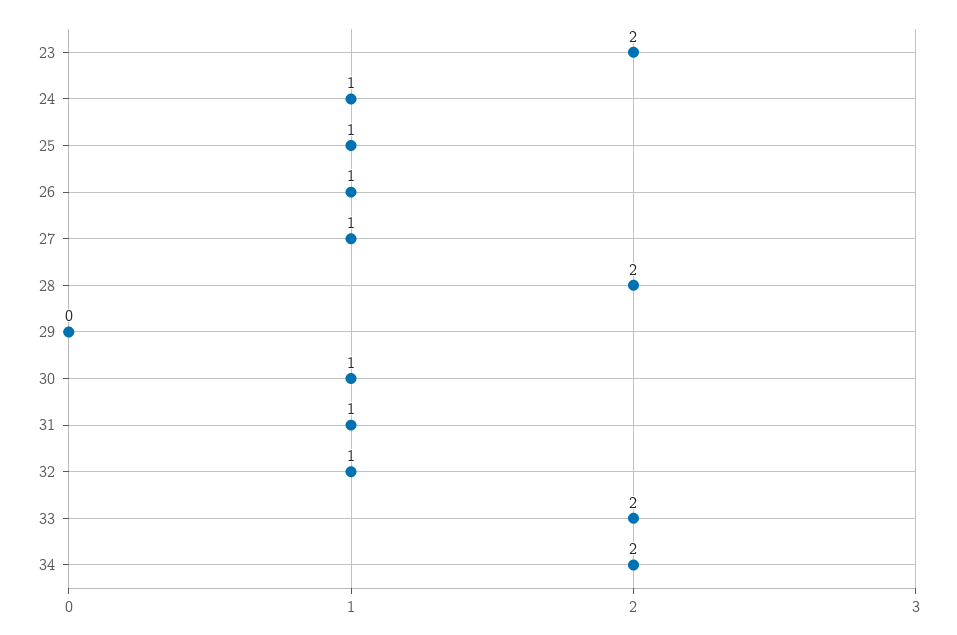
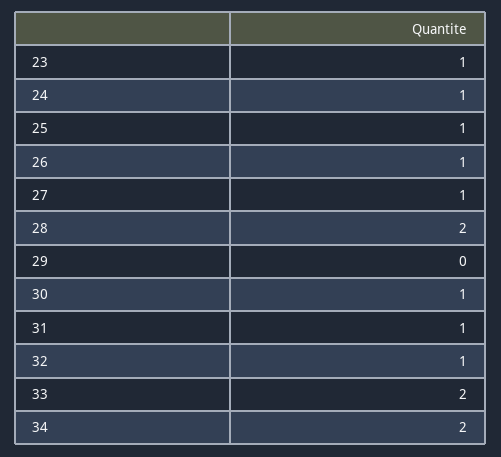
  {
-   "23": 2,
+   "23": 1,
    "24": 1,
    "25": 1,
    "26": 1,
    "27": 1,
    "28": 2,
    "29": 0,
    "30": 1,
    "31": 1,
    "32": 1,
    "33": 2,
    "34": 2
  }

